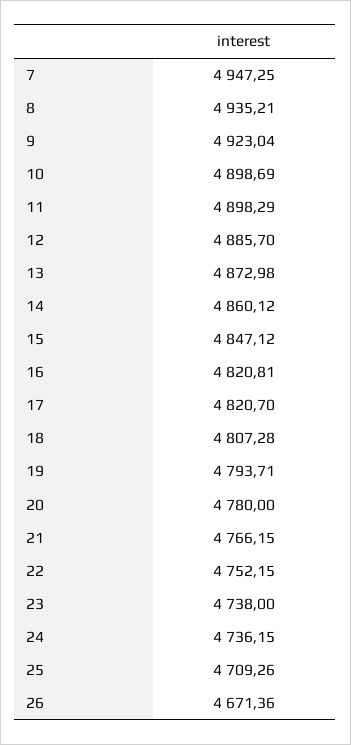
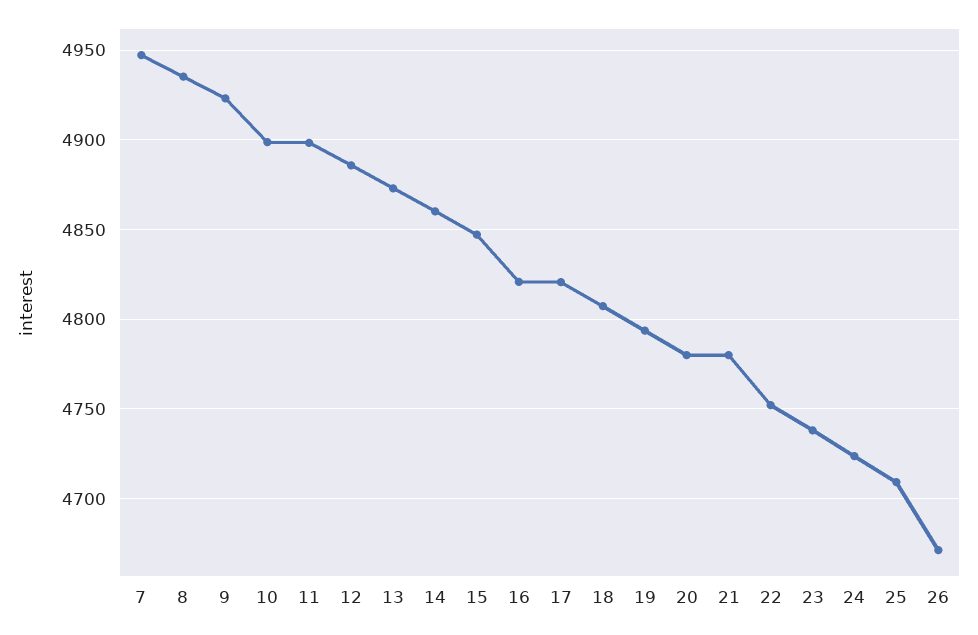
  {
    "7": 4947.25,
    "8": 4935.21,
    "9": 4923.04,
    "10": 4898.69,
    "11": 4898.29,
    "12": 4885.7,
    "13": 4872.98,
    "14": 4860.12,
    "15": 4847.12,
    "16": 4820.81,
    "17": 4820.7,
    "18": 4807.28,
    "19": 4793.71,
    "20": 4780,
-   "21": 4766.15,
+   "21": 4780,
    "22": 4752.15,
    "23": 4738,
-   "24": 4736.15,
+   "24": 4725,
    "25": 4709.26,
    "26": 4671.36
  }

